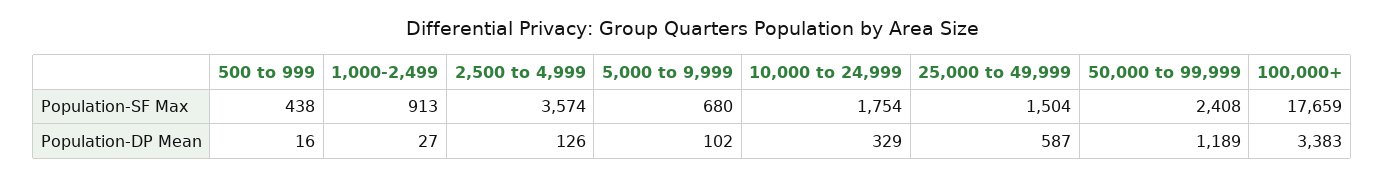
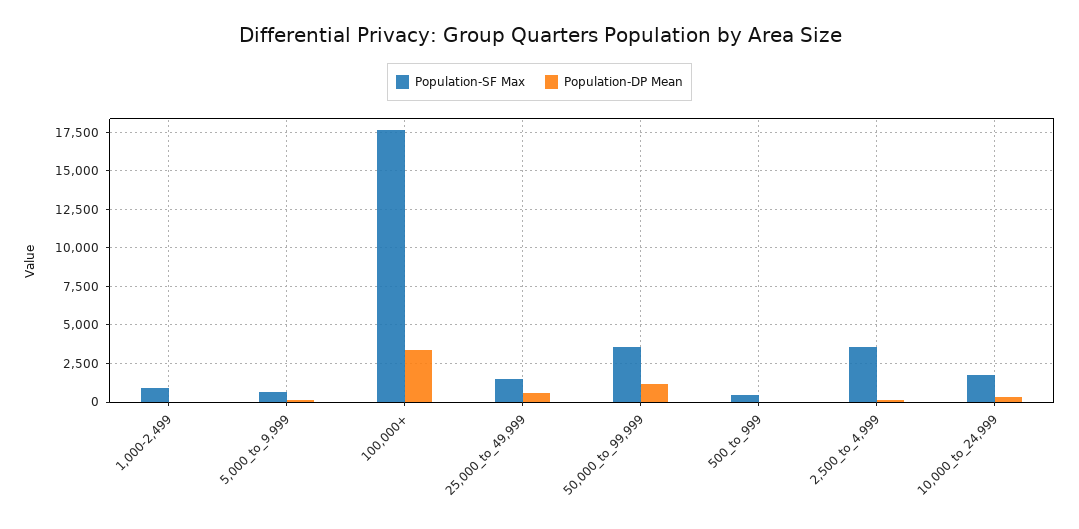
  {
    "Population-SF Max": {
      "500 to 999": 438,
      "1,000-2,499": 913,
      "2,500 to 4,999": 3574,
      "5,000 to 9,999": 680,
      "10,000 to 24,999": 1754,
      "25,000 to 49,999": 1504,
-     "50,000 to 99,999": 2408,
+     "50,000 to 99,999": 3500,
      "100,000+": 17659
    },
    "Population-DP Mean": {
      "500 to 999": 16,
      "1,000-2,499": 27,
      "2,500 to 4,999": 126,
      "5,000 to 9,999": 102,
      "10,000 to 24,999": 329,
      "25,000 to 49,999": 587,
      "50,000 to 99,999": 1189,
      "100,000+": 3383
    }
  }

